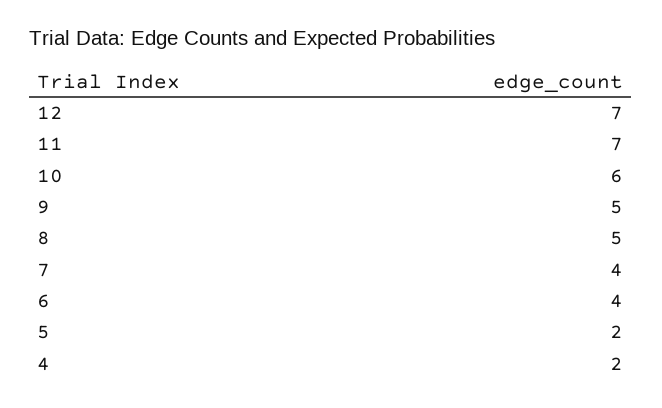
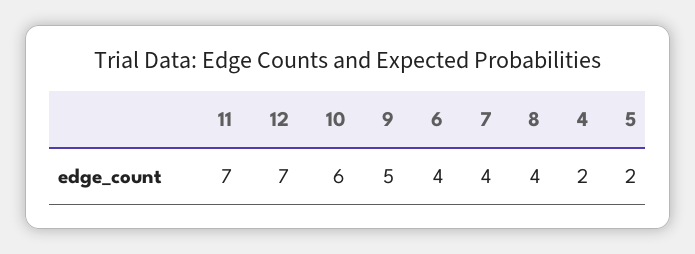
  {
    "12": 7,
    "11": 7,
    "10": 6,
    "9": 5,
-   "8": 5,
+   "8": 4,
    "7": 4,
    "6": 4,
    "5": 2,
    "4": 2
  }

